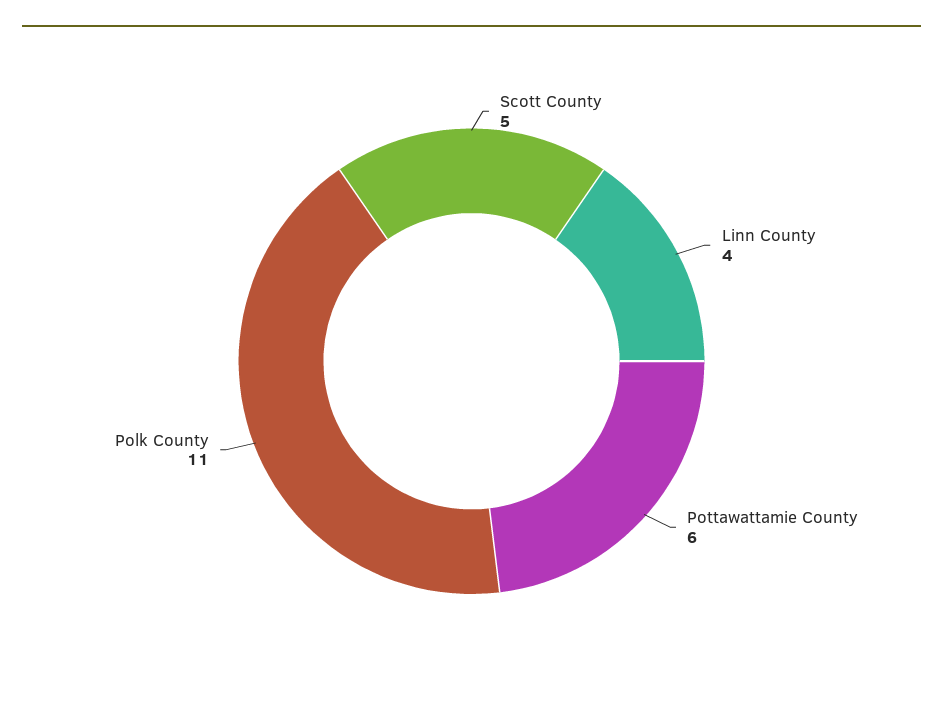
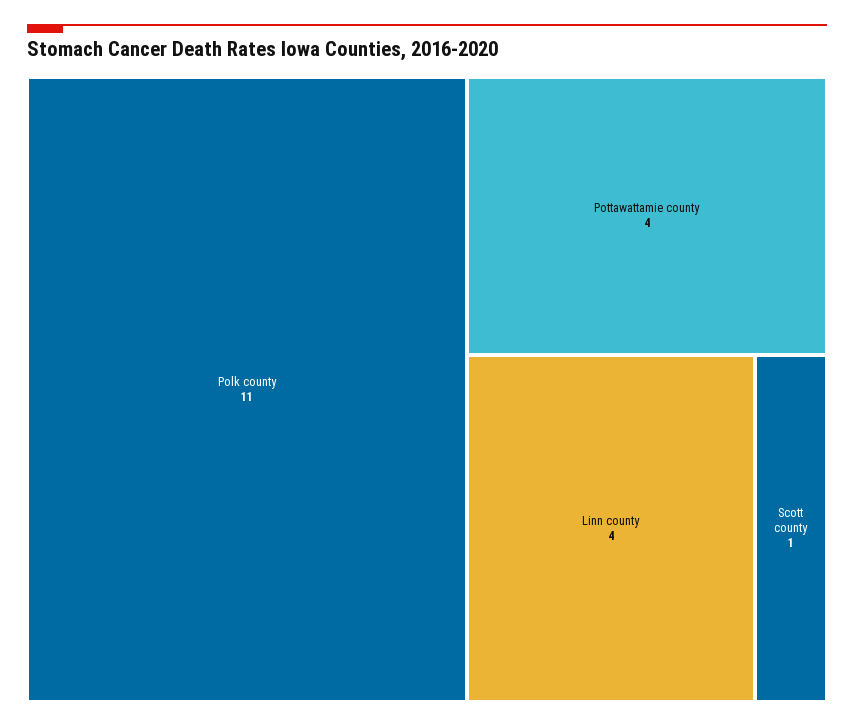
  {
-   "Scott County": 5,
+   "Scott County": 1,
    "Linn County": 4,
-   "Pottawattamie County": 6,
+   "Pottawattamie County": 4,
    "Polk County": 11
  }

